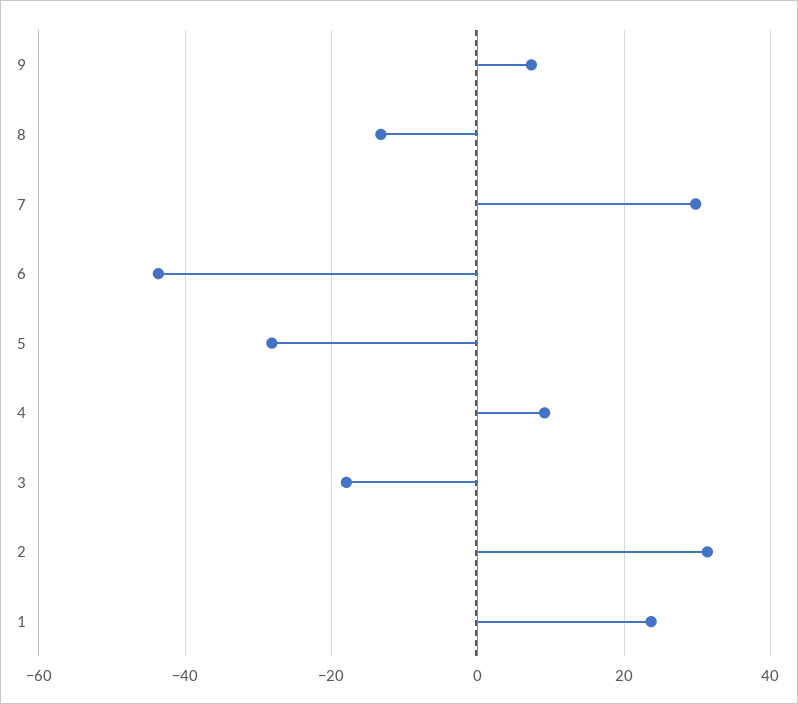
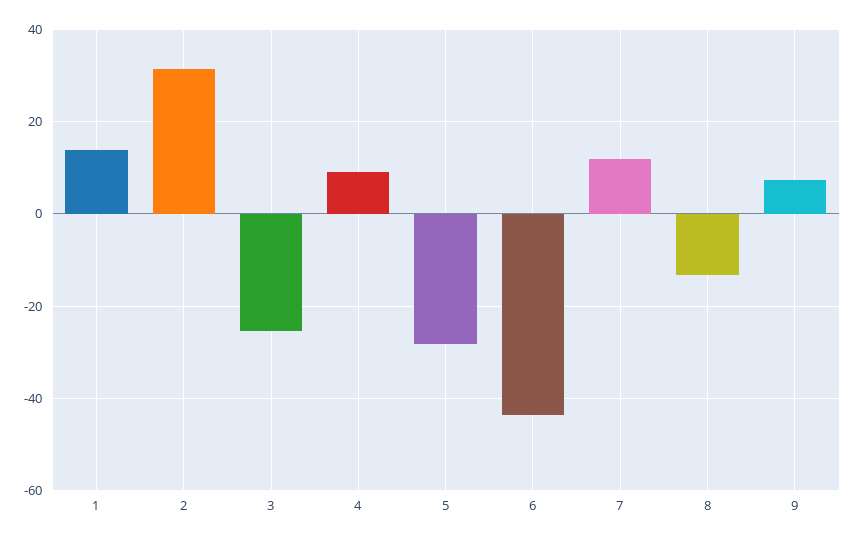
  {
    "9": 8,
    "8": -14,
-   "7": 30,
+   "7": 12,
    "6": -44,
    "5": -28,
    "4": 10,
-   "3": -18,
+   "3": -26,
    "2": 32,
-   "1": 24
+   "1": 14
  }

